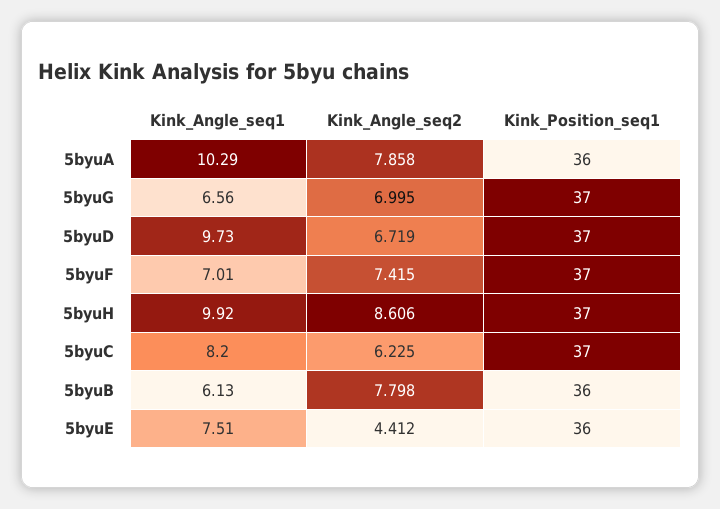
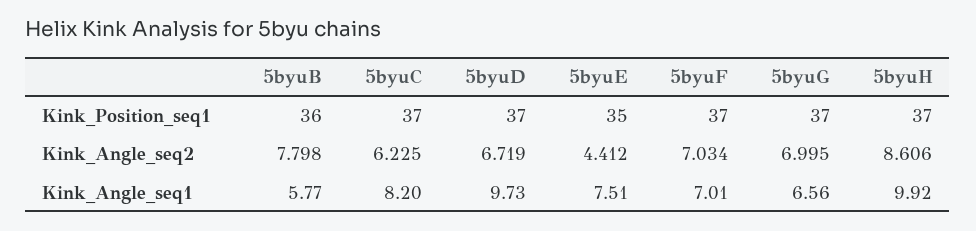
  {
    "Kink_Angle_seq1": {
-     "5byuA": 10.29,
      "5byuG": 6.56,
      "5byuD": 9.73,
      "5byuF": 7.01,
      "5byuH": 9.92,
      "5byuC": 8.2,
-     "5byuB": 6.13,
+     "5byuB": 5.77,
      "5byuE": 7.51
    },
    "Kink_Angle_seq2": {
-     "5byuA": 7.858,
      "5byuG": 6.995,
      "5byuD": 6.719,
-     "5byuF": 7.415,
+     "5byuF": 7.034,
      "5byuH": 8.606,
      "5byuC": 6.225,
      "5byuB": 7.798,
      "5byuE": 4.412
    },
    "Kink_Position_seq1": {
-     "5byuA": 36,
      "5byuG": 37,
      "5byuD": 37,
      "5byuF": 37,
      "5byuH": 37,
      "5byuC": 37,
      "5byuB": 36,
-     "5byuE": 36
+     "5byuE": 35
    }
  }

